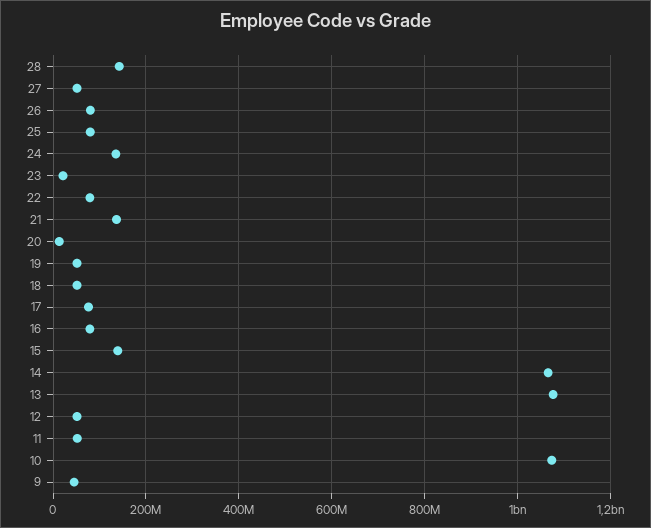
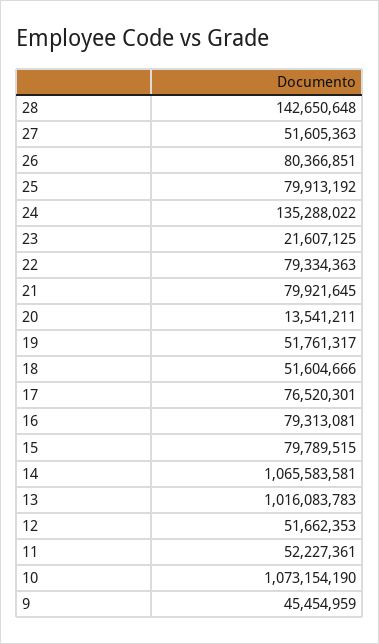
  {
    "28": 142650648,
    "27": 51605363,
    "26": 80366851,
    "25": 79913192,
    "24": 135288022,
    "23": 21607125,
    "22": 79334363,
-   "21": 140000000,
+   "21": 79921645,
    "20": 13541211,
    "19": 51761317,
    "18": 51604666,
    "17": 76520301,
    "16": 79313081,
-   "15": 140000000,
+   "15": 79789515,
    "14": 1065583581,
-   "13": 1080000000,
+   "13": 1016083783,
    "12": 51662353,
    "11": 52227361,
    "10": 1073154190,
    "9": 45454959
  }

